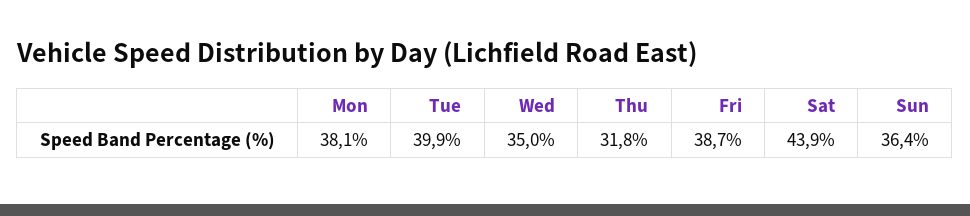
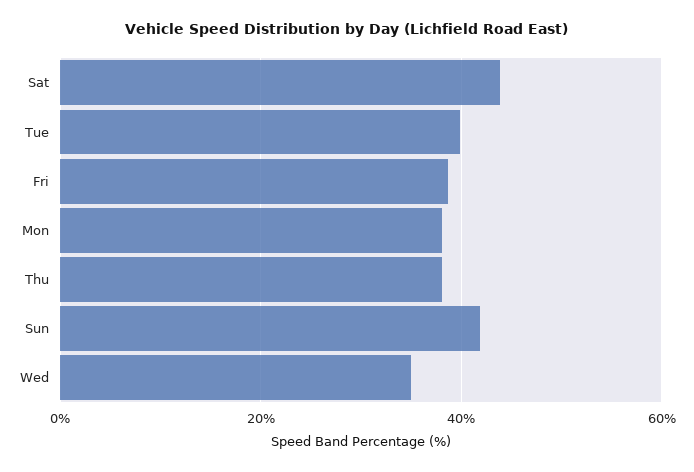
  {
    "Mon": 38.1,
    "Tue": 39.9,
    "Wed": 35,
-   "Thu": 31.8,
+   "Thu": 38,
    "Fri": 38.7,
    "Sat": 43.9,
-   "Sun": 36.4
+   "Sun": 42
  }

